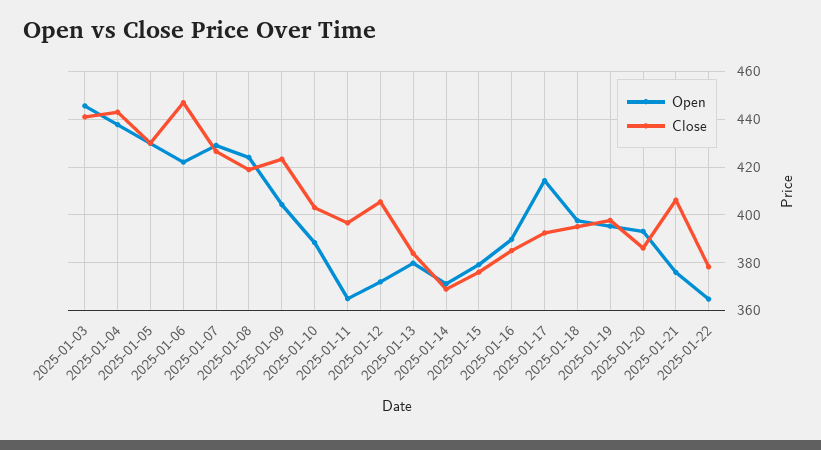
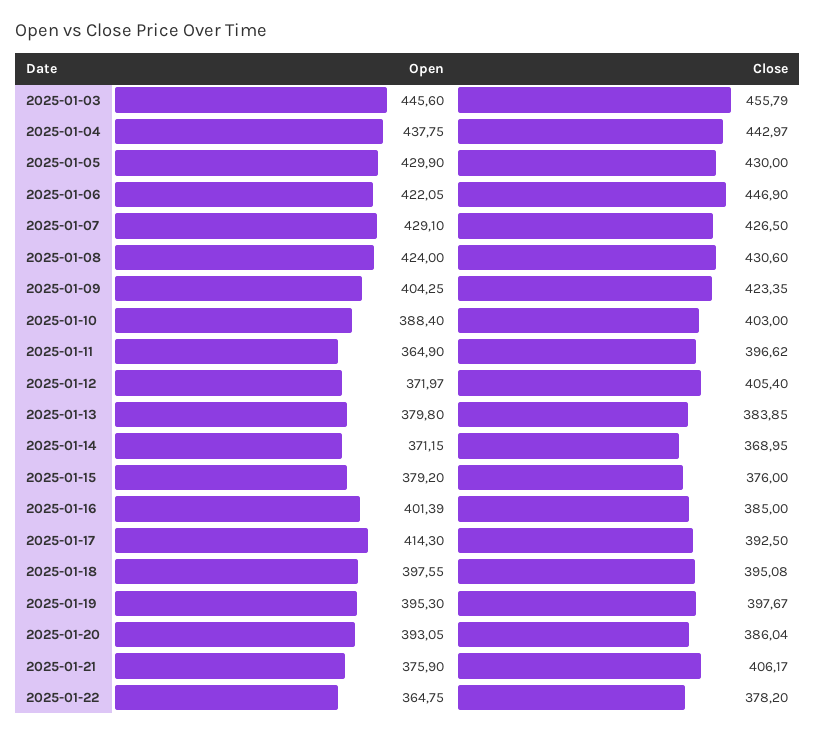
  {
    "Open": {
      "2025-01-03": 445.6,
      "2025-01-04": 437.75,
      "2025-01-05": 429.9,
      "2025-01-06": 422.05,
      "2025-01-07": 429.1,
      "2025-01-08": 424,
      "2025-01-09": 404.25,
      "2025-01-10": 388.4,
      "2025-01-11": 364.9,
      "2025-01-12": 371.97,
      "2025-01-13": 379.8,
      "2025-01-14": 371.15,
      "2025-01-15": 379.2,
-     "2025-01-16": 390,
+     "2025-01-16": 401.39,
      "2025-01-17": 414.3,
      "2025-01-18": 397.55,
      "2025-01-19": 395.3,
      "2025-01-20": 393.05,
      "2025-01-21": 375.9,
      "2025-01-22": 364.75
    },
    "Close": {
-     "2025-01-03": 440,
+     "2025-01-03": 455.79,
      "2025-01-04": 442.97,
      "2025-01-05": 430,
      "2025-01-06": 446.9,
      "2025-01-07": 426.5,
-     "2025-01-08": 420,
+     "2025-01-08": 430.6,
      "2025-01-09": 423.35,
      "2025-01-10": 403,
      "2025-01-11": 396.62,
      "2025-01-12": 405.4,
      "2025-01-13": 383.85,
      "2025-01-14": 368.95,
      "2025-01-15": 376,
      "2025-01-16": 385,
      "2025-01-17": 392.5,
      "2025-01-18": 395.08,
      "2025-01-19": 397.67,
      "2025-01-20": 386.04,
      "2025-01-21": 406.17,
      "2025-01-22": 378.2
    }
  }

